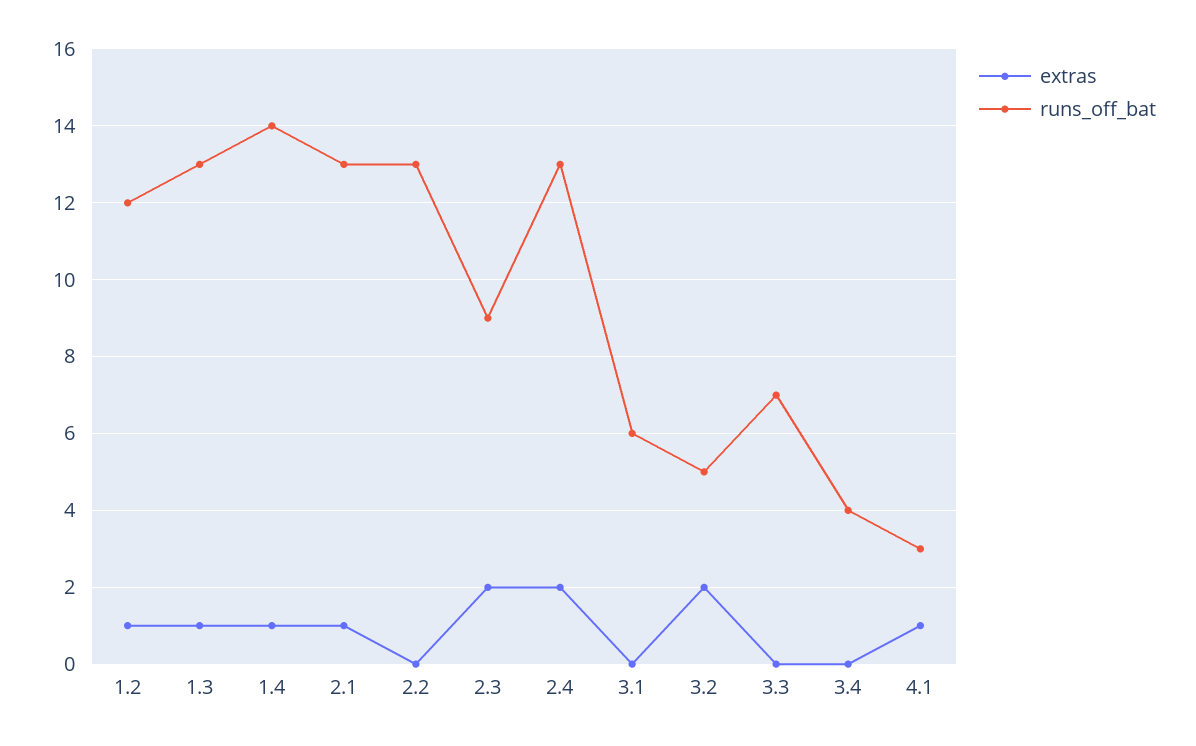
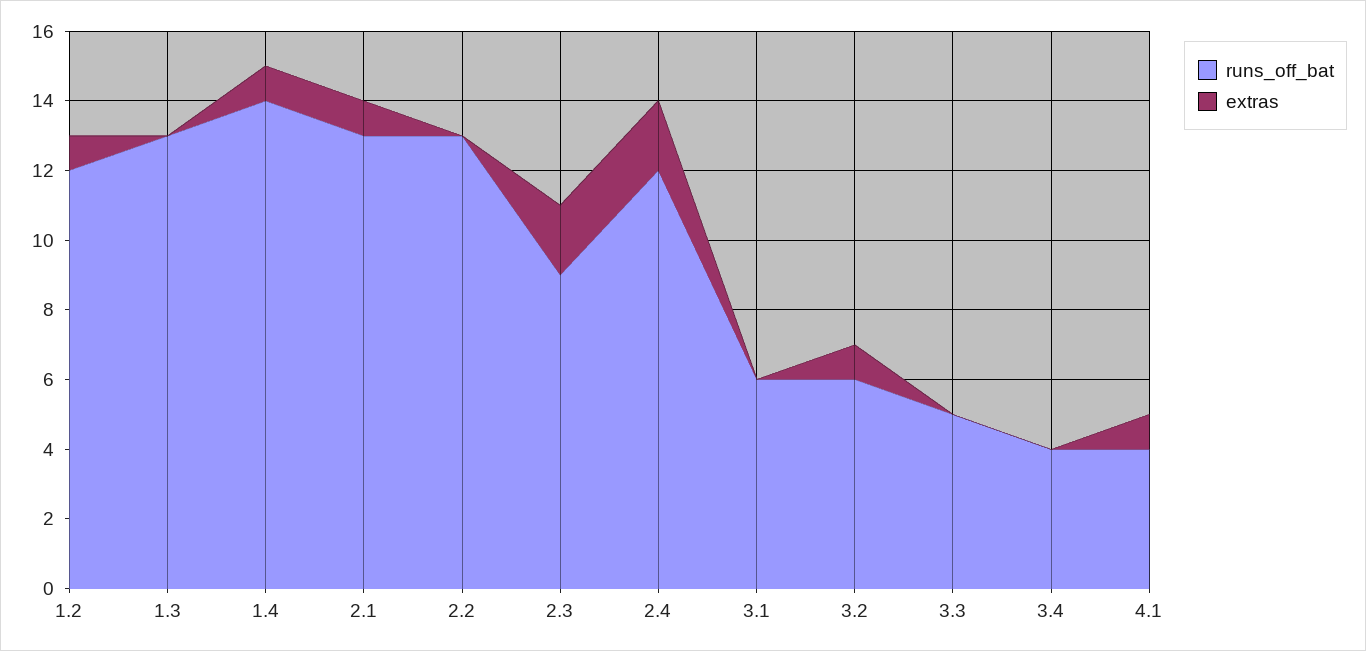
  {
    "extras": {
      "1.2": 1,
-     "1.3": 1,
+     "1.3": 0,
      "1.4": 1,
      "2.1": 1,
      "2.2": 0,
      "2.3": 2,
      "2.4": 2,
      "3.1": 0,
-     "3.2": 2,
+     "3.2": 1,
      "3.3": 0,
      "3.4": 0,
      "4.1": 1
    },
    "runs_off_bat": {
      "1.2": 12,
      "1.3": 13,
      "1.4": 14,
      "2.1": 13,
      "2.2": 13,
      "2.3": 9,
-     "2.4": 13,
+     "2.4": 12,
      "3.1": 6,
-     "3.2": 5,
+     "3.2": 6,
-     "3.3": 7,
+     "3.3": 5,
      "3.4": 4,
-     "4.1": 3
+     "4.1": 4
    }
  }

